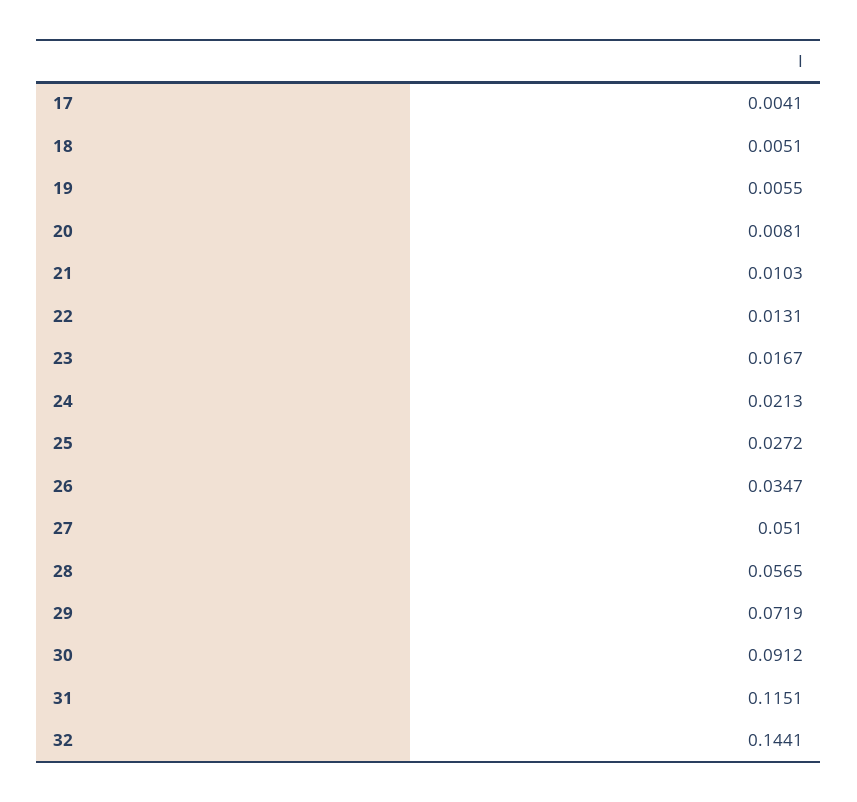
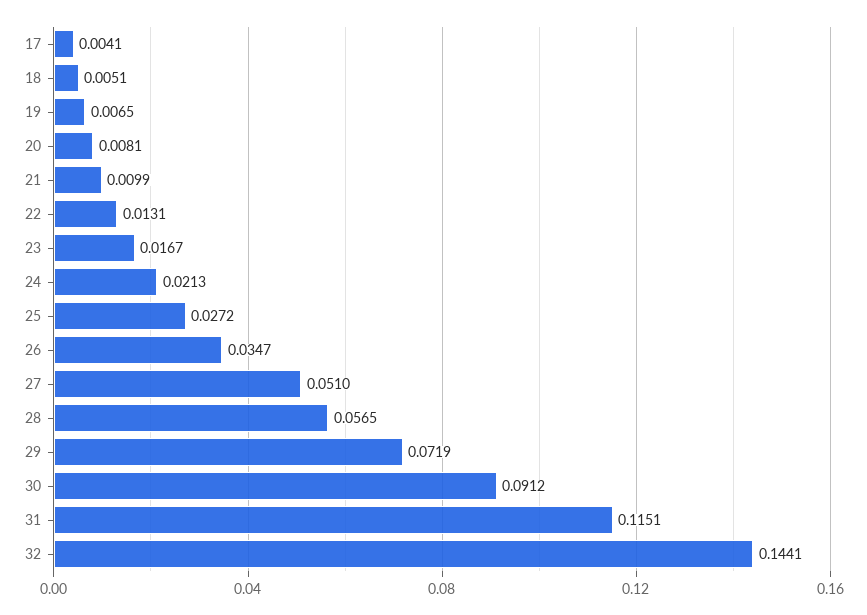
  {
    "17": 0.0041,
    "18": 0.0051,
-   "19": 0.0055,
+   "19": 0.0065,
    "20": 0.0081,
-   "21": 0.0103,
+   "21": 0.0099,
    "22": 0.0131,
    "23": 0.0167,
    "24": 0.0213,
    "25": 0.0272,
    "26": 0.0347,
    "27": 0.051,
    "28": 0.0565,
    "29": 0.0719,
    "30": 0.0912,
    "31": 0.1151,
    "32": 0.1441
  }

